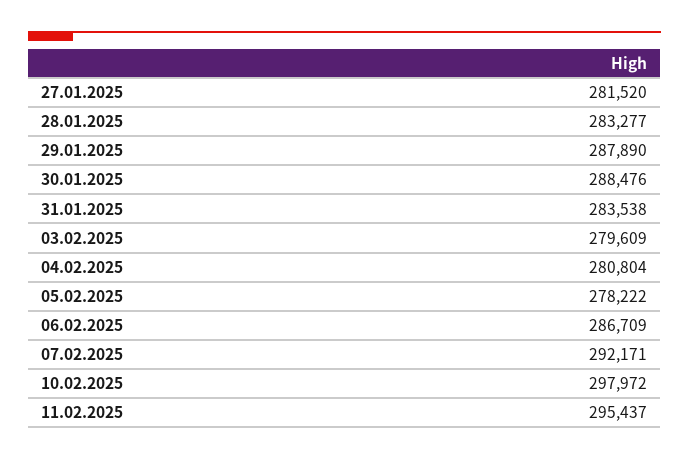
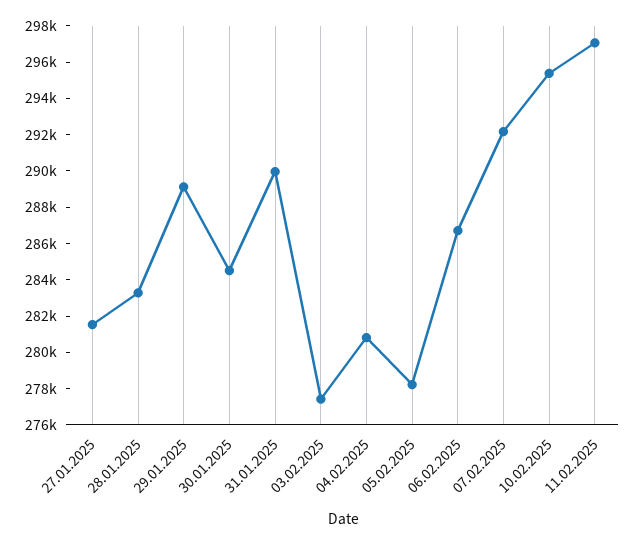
  {
    "27.01.2025": 281520,
    "28.01.2025": 283277,
-   "29.01.2025": 287890,
+   "29.01.2025": 289000,
-   "30.01.2025": 288476,
+   "30.01.2025": 284500,
-   "31.01.2025": 283538,
+   "31.01.2025": 290000,
-   "03.02.2025": 279609,
+   "03.02.2025": 277500,
    "04.02.2025": 280804,
    "05.02.2025": 278222,
    "06.02.2025": 286709,
    "07.02.2025": 292171,
-   "10.02.2025": 297972,
+   "10.02.2025": 295500,
-   "11.02.2025": 295437
+   "11.02.2025": 297000
  }

